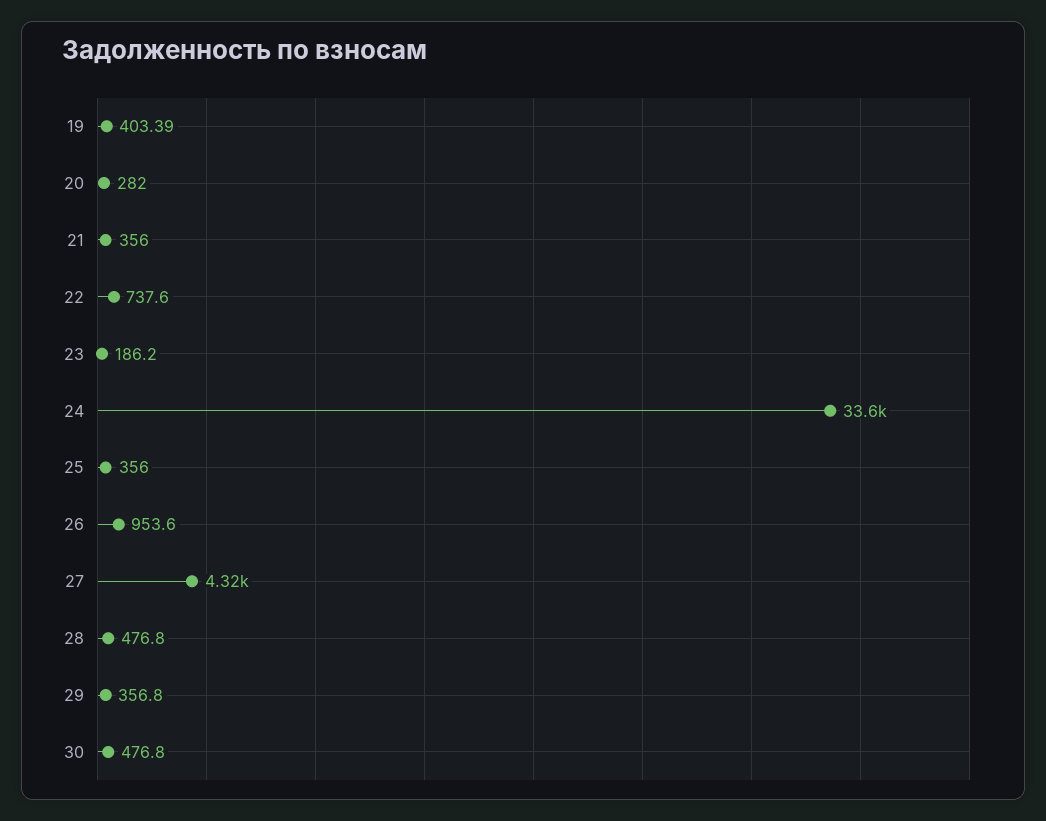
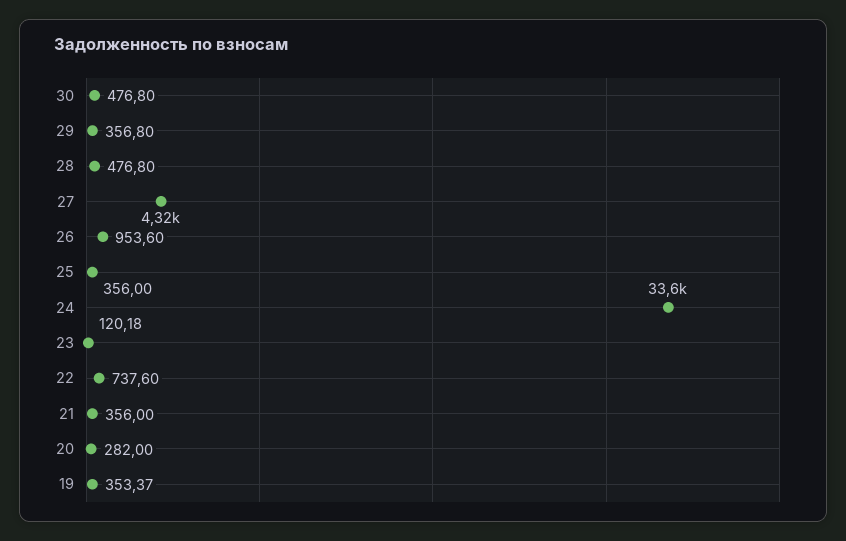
  {
-   "19": 403.39,
+   "19": 353.37,
    "20": 282,
    "21": 356,
    "22": 737.6,
-   "23": 186.2,
+   "23": 120.18,
    "24": 33600,
    "25": 356,
    "26": 953.6,
    "27": 4320,
    "28": 476.8,
    "29": 356.8,
    "30": 476.8
  }

